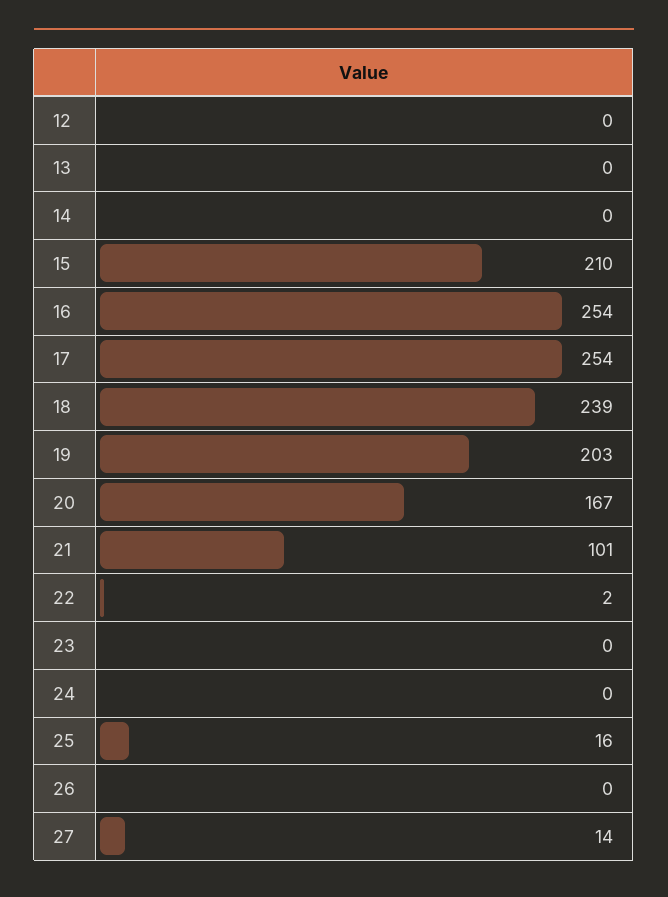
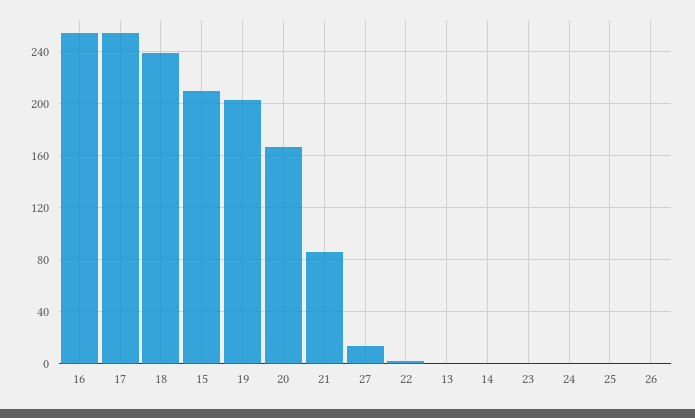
  {
-   "12": 0,
    "13": 0,
    "14": 0,
    "15": 210,
    "16": 254,
    "17": 254,
    "18": 239,
    "19": 203,
    "20": 167,
-   "21": 101,
+   "21": 85,
    "22": 2,
    "23": 0,
    "24": 0,
-   "25": 16,
+   "25": 0,
    "26": 0,
    "27": 14
  }

